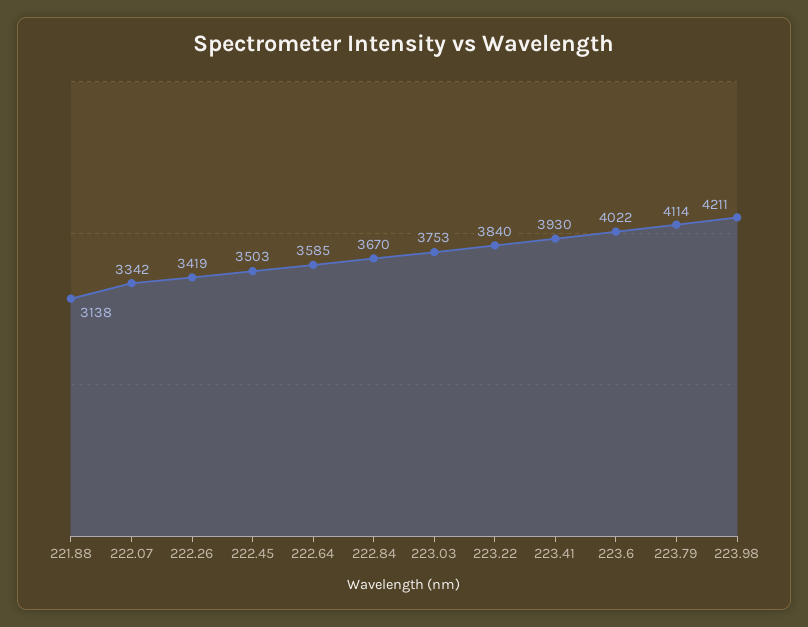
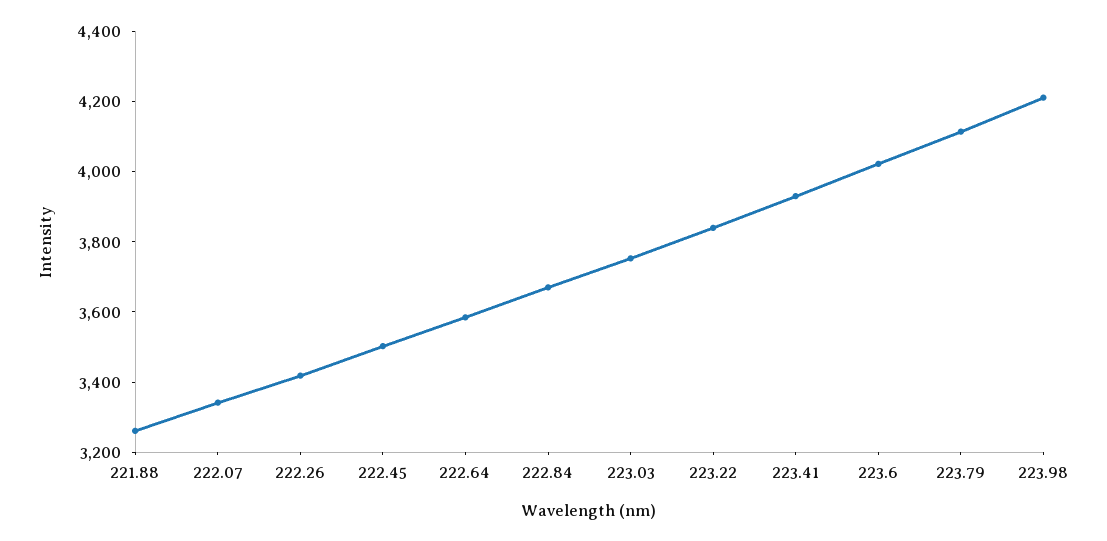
  {
-   "221.88": 3138,
+   "221.88": 3250,
    "222.07": 3342,
    "222.26": 3419,
    "222.45": 3503,
    "222.64": 3585,
    "222.84": 3670,
    "223.03": 3753,
    "223.22": 3840,
    "223.41": 3930,
    "223.6": 4022,
    "223.79": 4114,
    "223.98": 4211
  }

